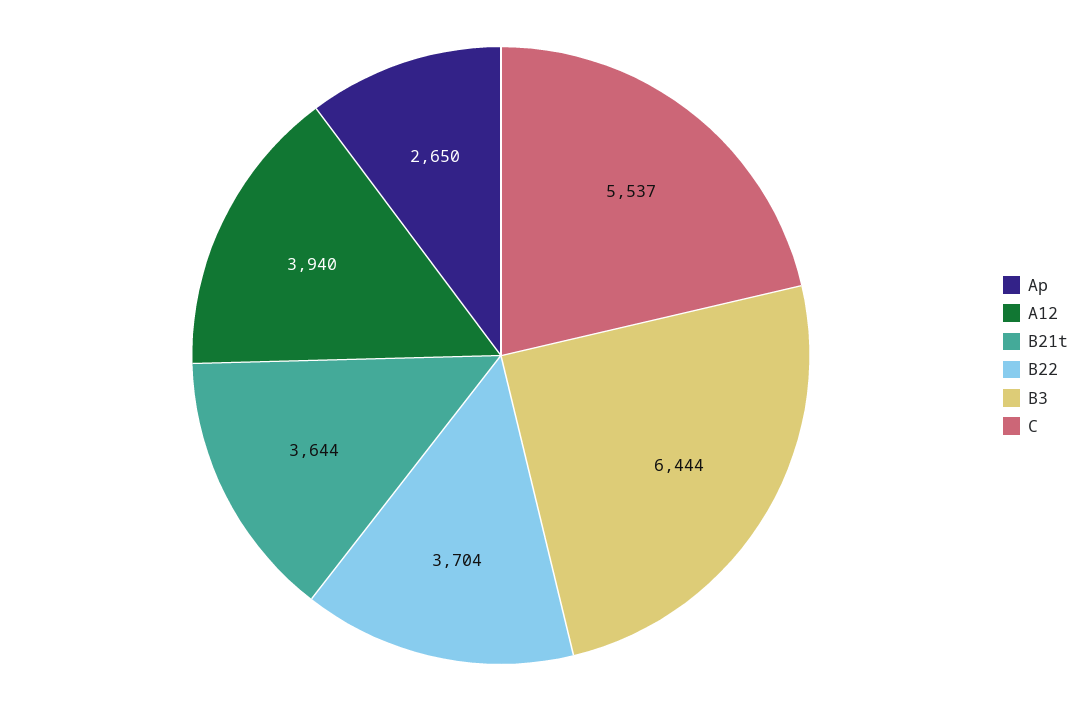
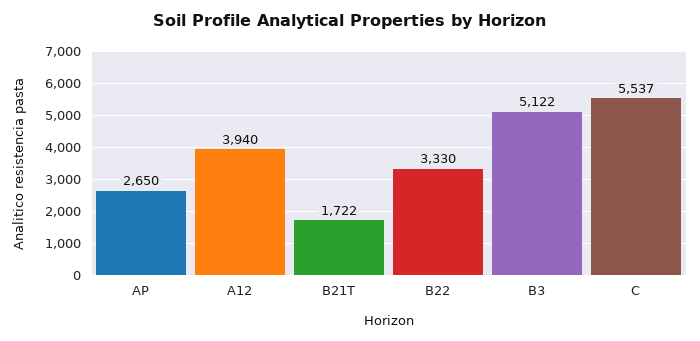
  {
    "Ap": 2650,
    "A12": 3940,
-   "B21t": 3644,
+   "B21t": 1722,
-   "B22": 3704,
+   "B22": 3330,
-   "B3": 6444,
+   "B3": 5122,
    "C": 5537
  }

